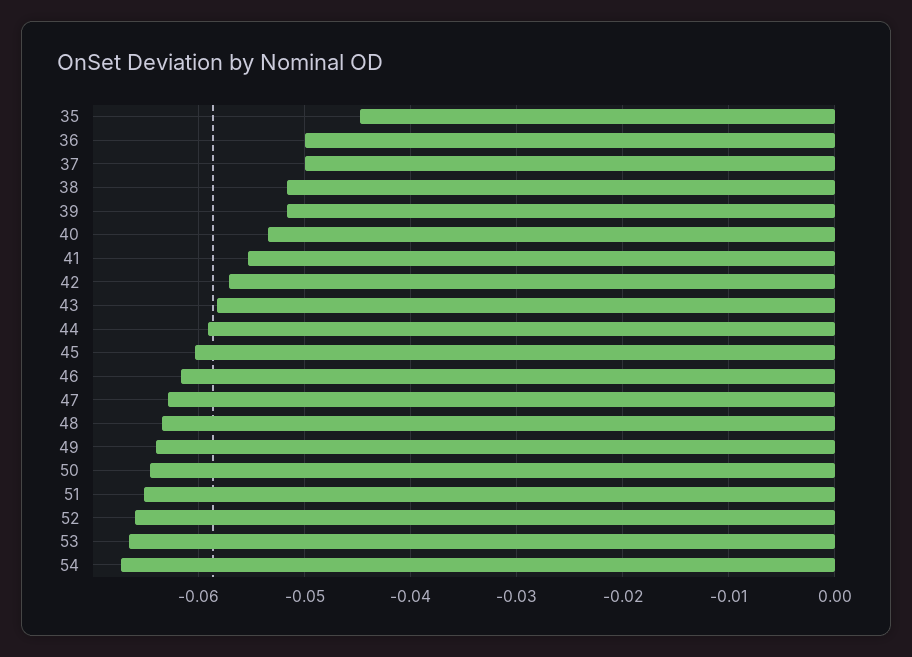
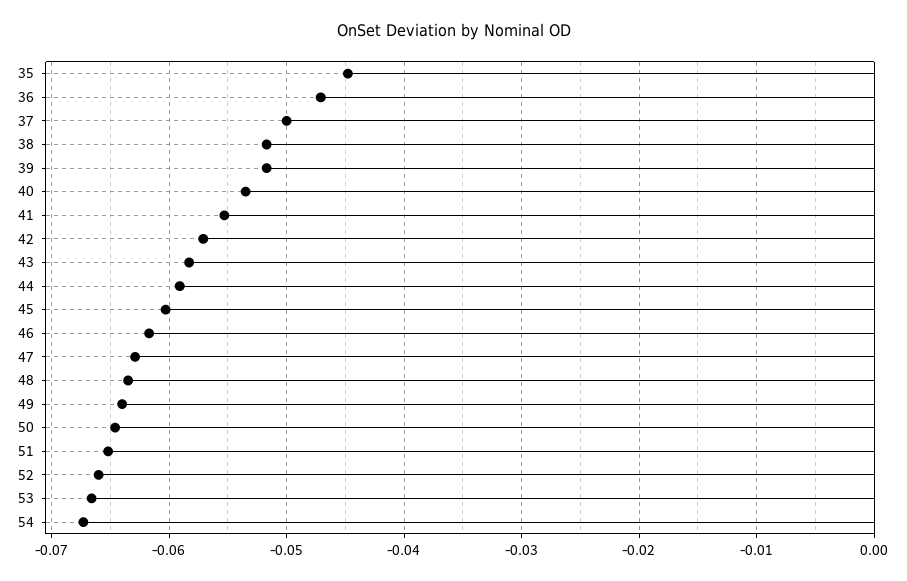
  {
    "35": -0.045,
-   "36": -0.05,
+   "36": -0.047,
    "37": -0.05,
    "38": -0.052,
    "39": -0.052,
    "40": -0.054,
    "41": -0.055,
    "42": -0.057,
    "43": -0.058,
    "44": -0.059,
    "45": -0.06,
    "46": -0.062,
    "47": -0.063,
    "48": -0.064,
    "49": -0.064,
    "50": -0.065,
    "51": -0.065,
    "52": -0.066,
    "53": -0.067,
    "54": -0.067
  }

